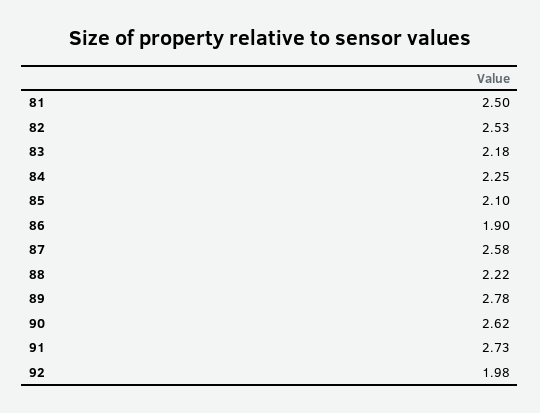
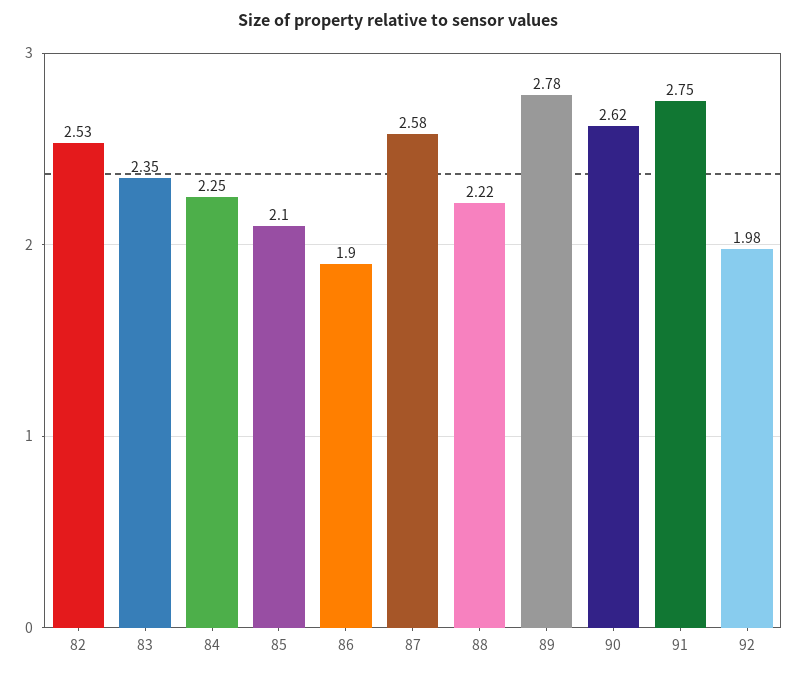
  {
-   "81": 2.5,
    "82": 2.53,
-   "83": 2.18,
+   "83": 2.35,
    "84": 2.25,
    "85": 2.1,
    "86": 1.9,
    "87": 2.58,
    "88": 2.22,
    "89": 2.78,
    "90": 2.62,
-   "91": 2.73,
+   "91": 2.75,
    "92": 1.98
  }

